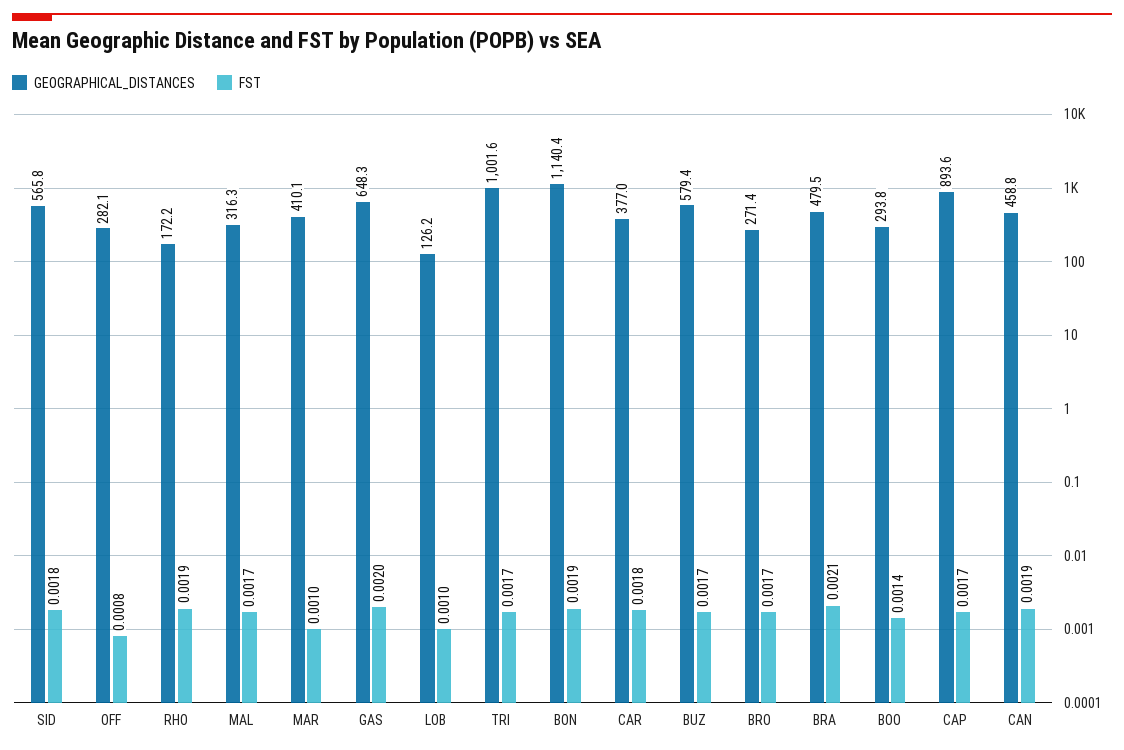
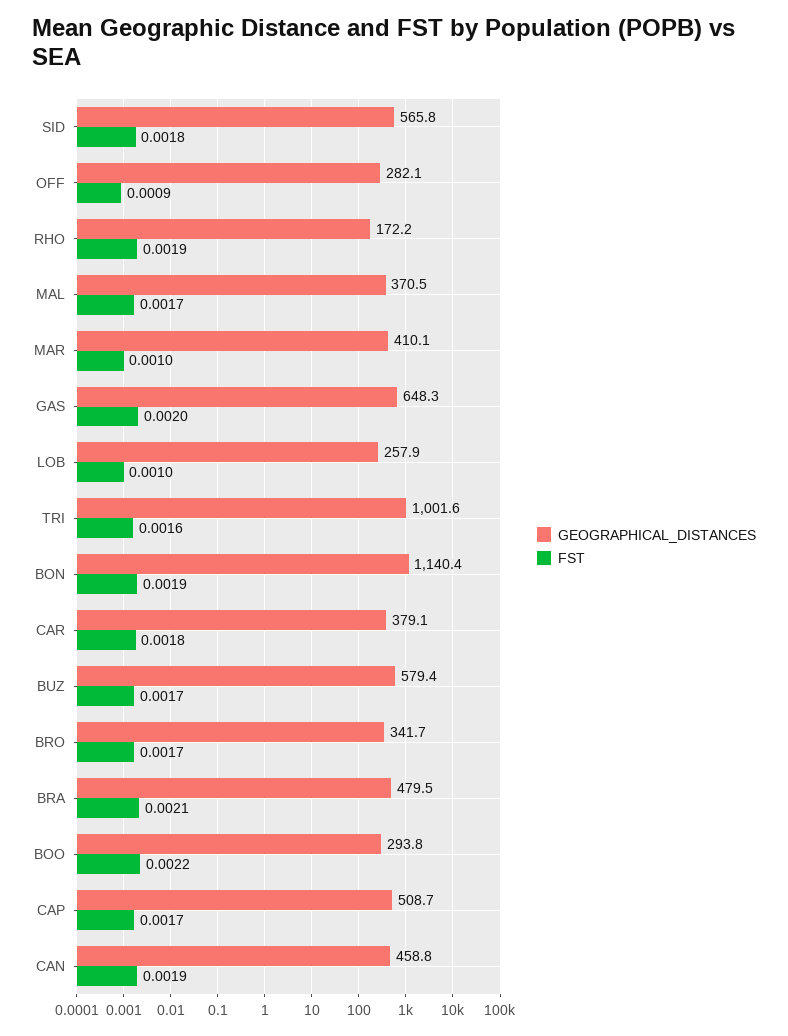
  {
    "GEOGRAPHICAL_DISTANCES": {
      "SID": 565.8,
      "OFF": 282.1,
      "RHO": 172.2,
-     "MAL": 316.3,
+     "MAL": 370.5,
      "MAR": 410.1,
      "GAS": 648.3,
-     "LOB": 126.2,
+     "LOB": 257.9,
      "TRI": 1001.6,
      "BON": 1140.4,
-     "CAR": 377,
+     "CAR": 379.1,
      "BUZ": 579.4,
-     "BRO": 271.4,
+     "BRO": 341.7,
      "BRA": 479.5,
      "BOO": 293.8,
-     "CAP": 893.6,
+     "CAP": 508.7,
      "CAN": 458.8
    },
    "FST": {
      "SID": 0.0018,
-     "OFF": 0.0008,
+     "OFF": 0.0009,
      "RHO": 0.0019,
      "MAL": 0.0017,
      "MAR": 0.001,
      "GAS": 0.002,
      "LOB": 0.001,
-     "TRI": 0.0017,
+     "TRI": 0.0016,
      "BON": 0.0019,
      "CAR": 0.0018,
      "BUZ": 0.0017,
      "BRO": 0.0017,
      "BRA": 0.0021,
-     "BOO": 0.0014,
+     "BOO": 0.0022,
      "CAP": 0.0017,
      "CAN": 0.0019
    }
  }

